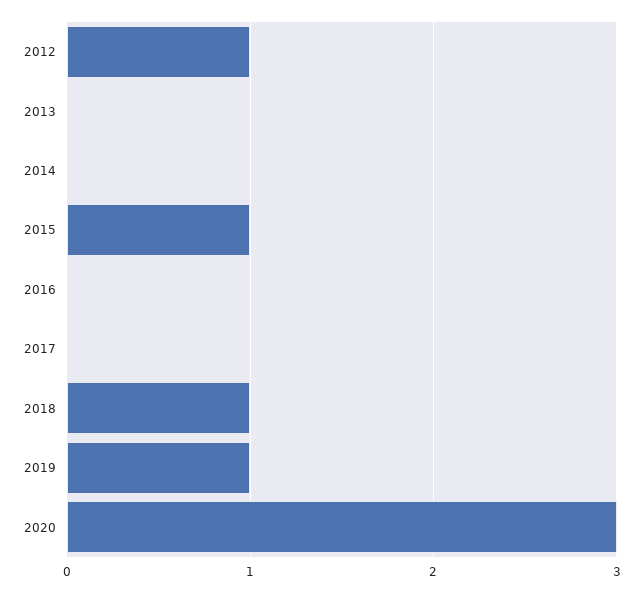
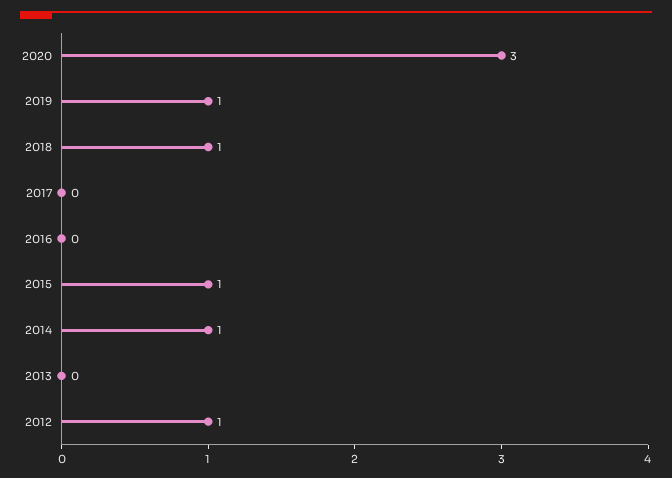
  {
    "2012": 1,
    "2013": 0,
-   "2014": 0,
+   "2014": 1,
    "2015": 1,
    "2016": 0,
    "2017": 0,
    "2018": 1,
    "2019": 1,
    "2020": 3
  }

